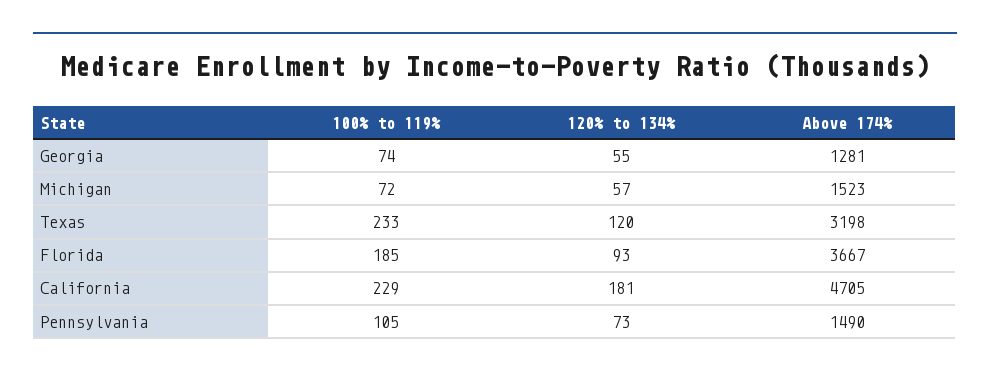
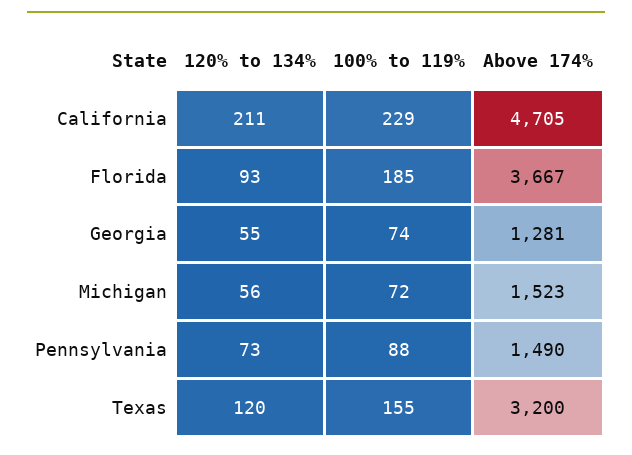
  {
    "100% to 119%": {
      "Georgia": 74,
      "Michigan": 72,
-     "Texas": 233,
+     "Texas": 155,
      "Florida": 185,
      "California": 229,
-     "Pennsylvania": 105
+     "Pennsylvania": 88
    },
    "120% to 134%": {
      "Georgia": 55,
-     "Michigan": 57,
+     "Michigan": 56,
      "Texas": 120,
      "Florida": 93,
-     "California": 181,
+     "California": 211,
      "Pennsylvania": 73
    },
    "Above 174%": {
      "Georgia": 1281,
      "Michigan": 1523,
-     "Texas": 3198,
+     "Texas": 3200,
      "Florida": 3667,
      "California": 4705,
      "Pennsylvania": 1490
    }
  }

